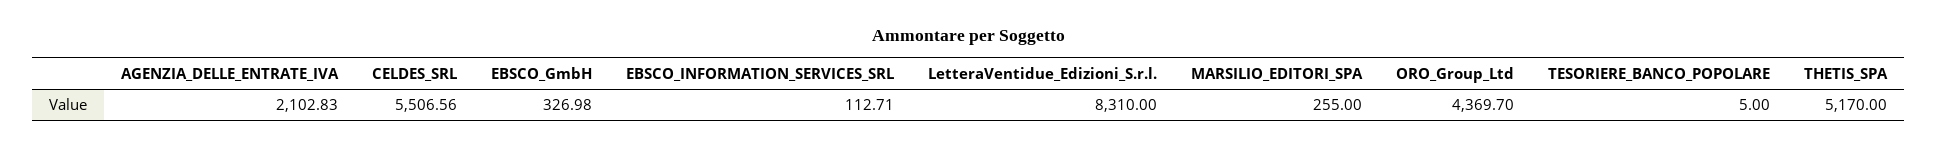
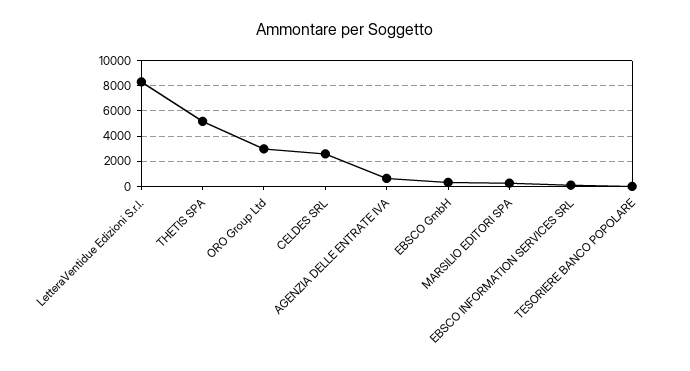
  {
-   "AGENZIA_DELLE_ENTRATE_IVA": 2102.83,
+   "AGENZIA_DELLE_ENTRATE_IVA": 500,
-   "CELDES_SRL": 5506.56,
+   "CELDES_SRL": 2500,
    "EBSCO_GmbH": 326.98,
    "EBSCO_INFORMATION_SERVICES_SRL": 112.71,
    "LetteraVentidue_Edizioni_S.r.l.": 8310,
    "MARSILIO_EDITORI_SPA": 255,
-   "ORO_Group_Ltd": 4369.7,
+   "ORO_Group_Ltd": 3000,
    "TESORIERE_BANCO_POPOLARE": 5,
    "THETIS_SPA": 5170
  }

